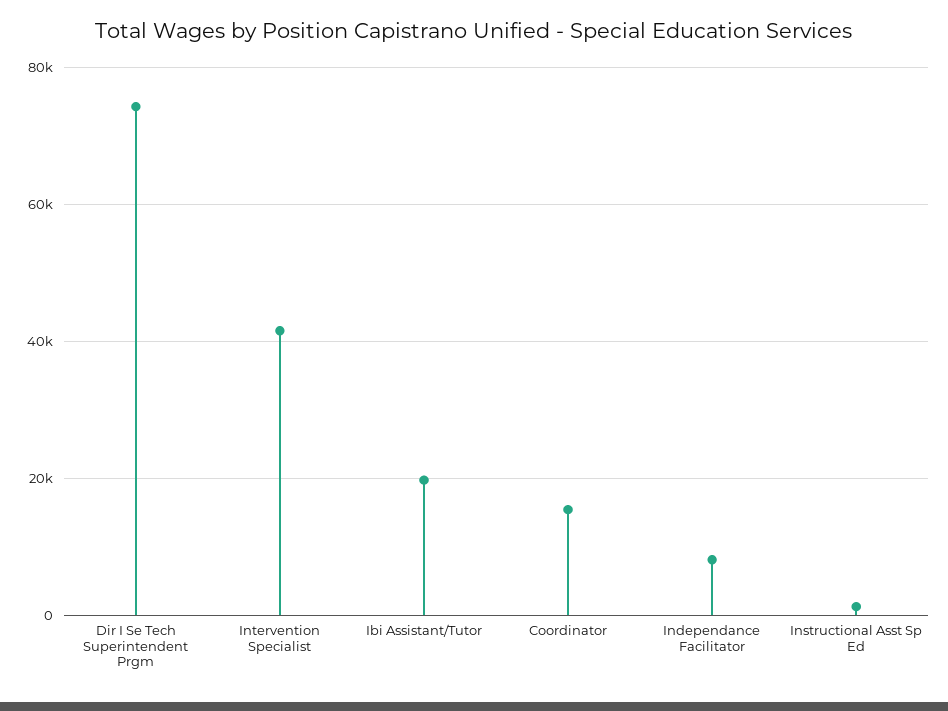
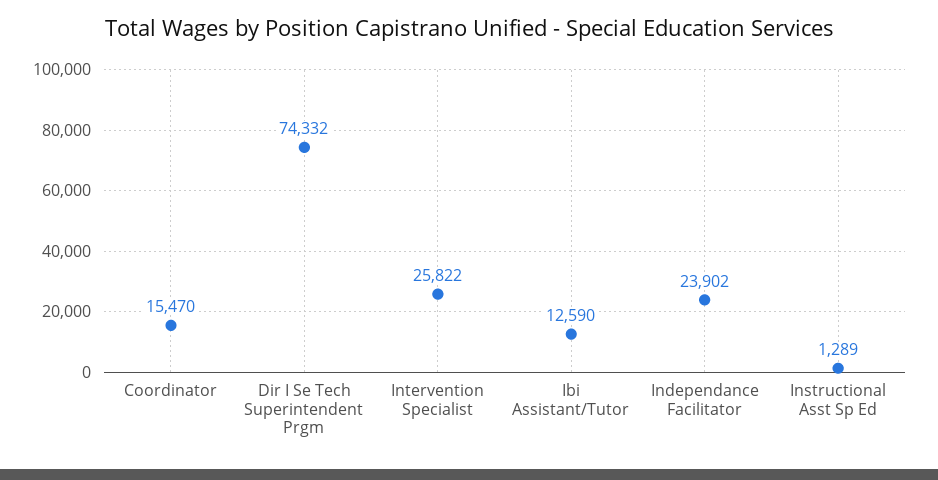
  {
    "Dir I Se Tech Superintendent Prgm": 74332,
-   "Intervention Specialist": 42000,
+   "Intervention Specialist": 25822,
-   "Ibi Assistant/Tutor": 20000,
+   "Ibi Assistant/Tutor": 12590,
    "Coordinator": 15470,
-   "Independance Facilitator": 8000,
+   "Independance Facilitator": 23902,
    "Instructional Asst Sp Ed": 1289
  }

